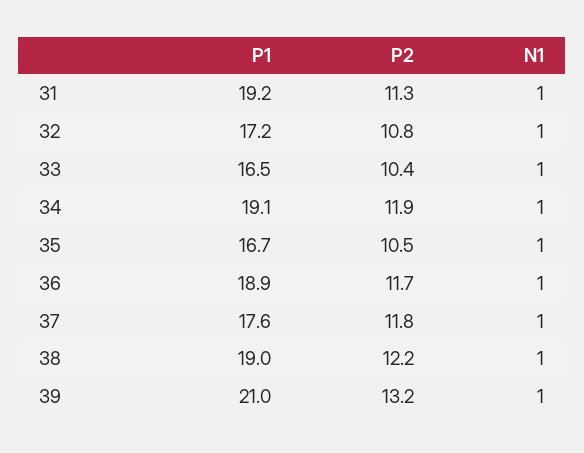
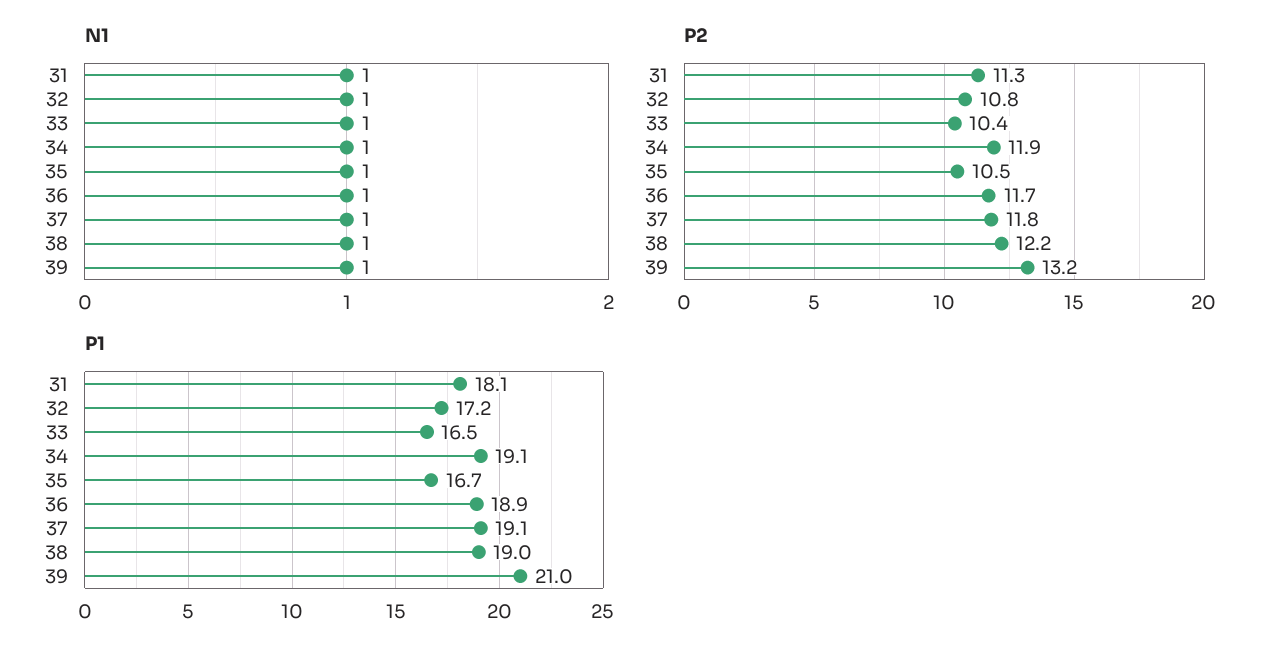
  {
    "P1": {
-     "31": 19.2,
+     "31": 18.1,
      "32": 17.2,
      "33": 16.5,
      "34": 19.1,
      "35": 16.7,
      "36": 18.9,
-     "37": 17.6,
+     "37": 19.1,
      "38": 19,
      "39": 21
    },
    "P2": {
      "31": 11.3,
      "32": 10.8,
      "33": 10.4,
      "34": 11.9,
      "35": 10.5,
      "36": 11.7,
      "37": 11.8,
      "38": 12.2,
      "39": 13.2
    },
    "N1": {
      "31": 1,
      "32": 1,
      "33": 1,
      "34": 1,
      "35": 1,
      "36": 1,
      "37": 1,
      "38": 1,
      "39": 1
    }
  }

